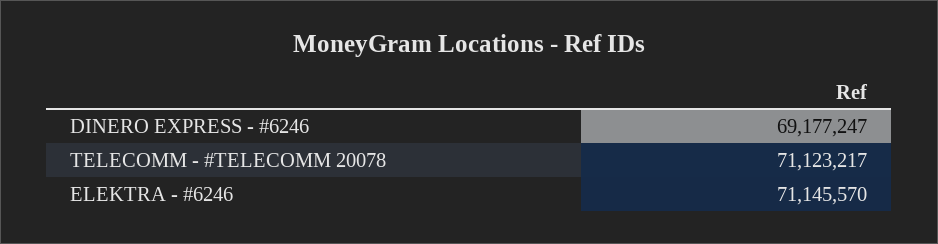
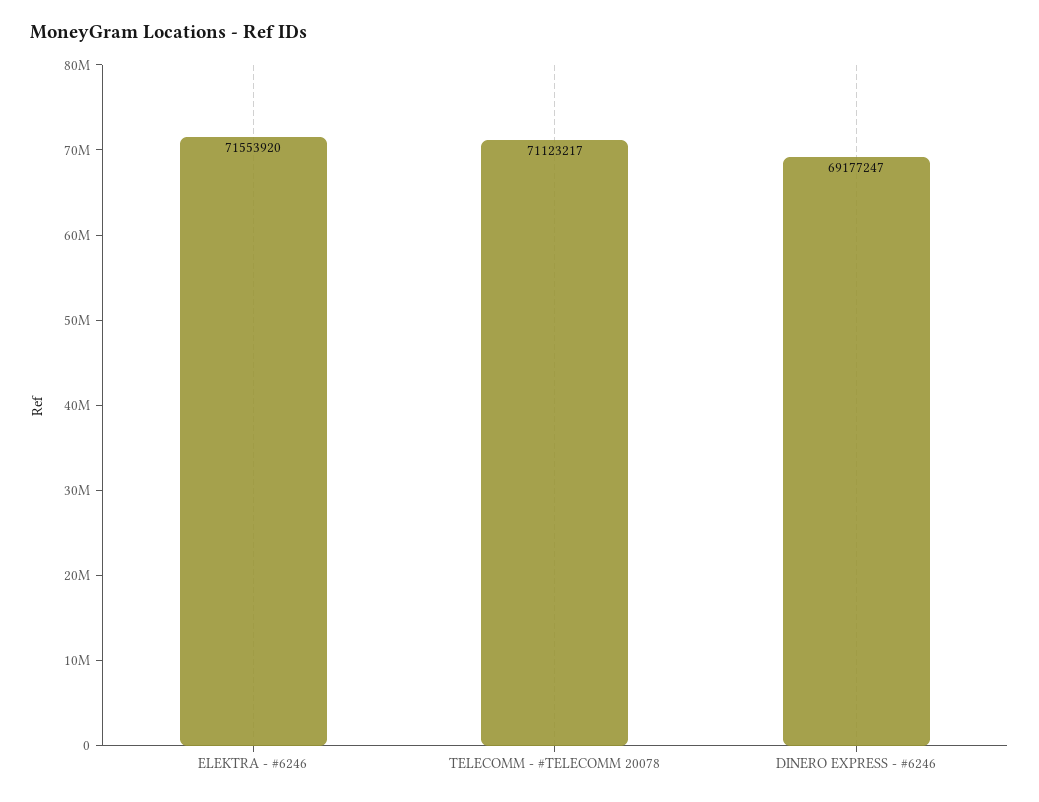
  {
    "DINERO EXPRESS - #6246": 69177247,
    "TELECOMM - #TELECOMM 20078": 71123217,
-   "ELEKTRA - #6246": 71145570
+   "ELEKTRA - #6246": 71553920
  }

